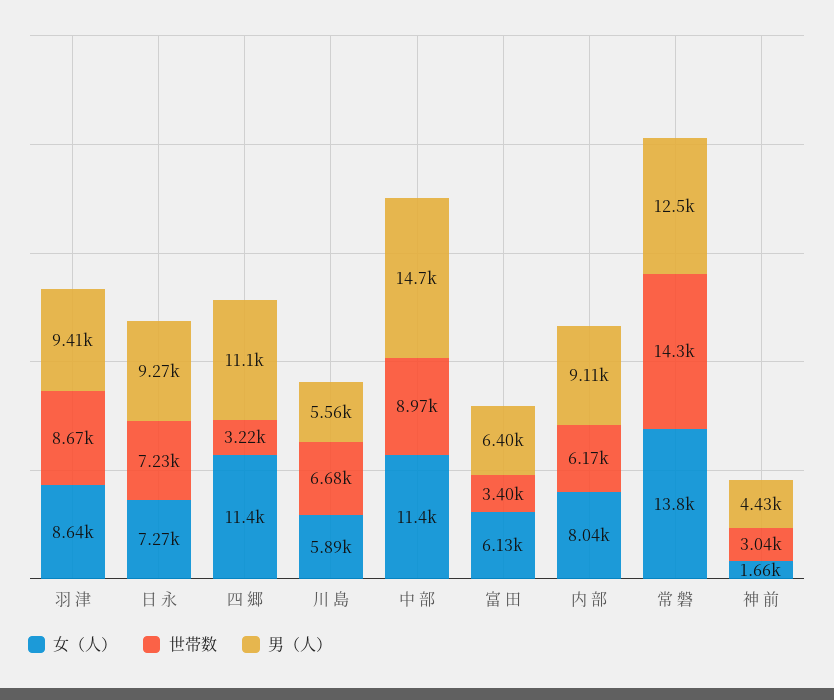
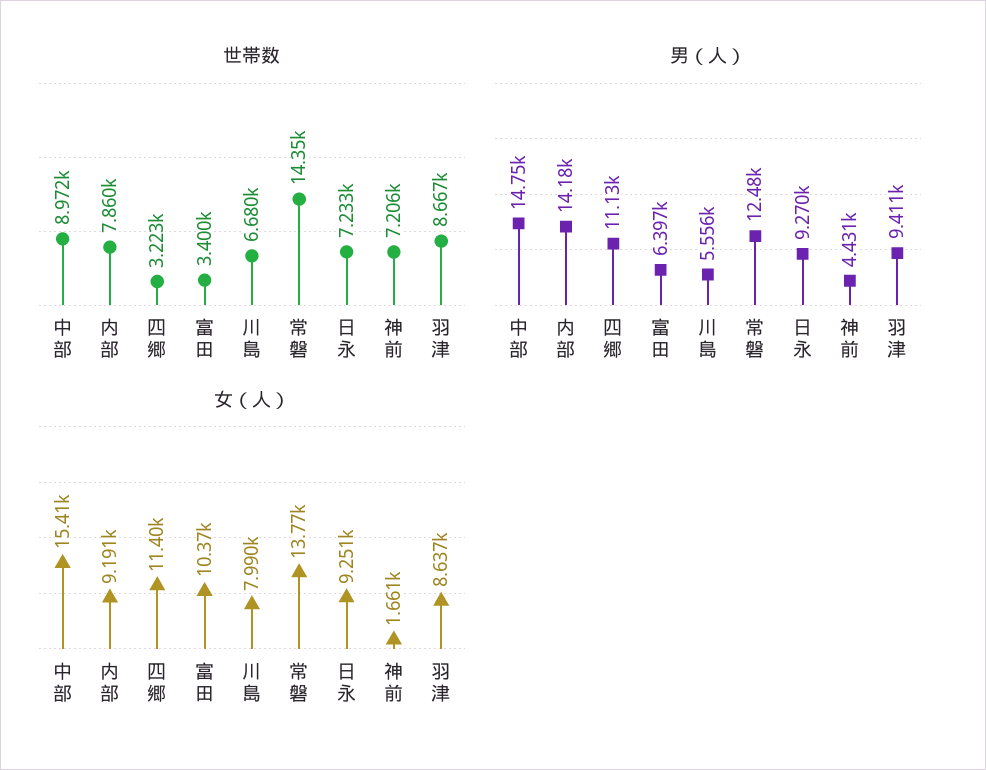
  {
    "女（人）": {
      "羽 津": 8637,
-     "日 永": 7270,
+     "日 永": 9251,
      "四 郷": 11400,
-     "川 島": 5890,
+     "川 島": 7990,
-     "中 部": 11400,
+     "中 部": 15410,
-     "富 田": 6130,
+     "富 田": 10370,
-     "内 部": 8040,
+     "内 部": 9191,
      "常 磐": 13770,
      "神 前": 1661
    },
    "世帯数": {
      "羽 津": 8667,
      "日 永": 7233,
      "四 郷": 3223,
      "川 島": 6680,
      "中 部": 8972,
      "富 田": 3400,
-     "内 部": 6170,
+     "内 部": 7860,
      "常 磐": 14350,
-     "神 前": 3040
+     "神 前": 7206
    },
    "男（人）": {
      "羽 津": 9411,
      "日 永": 9270,
      "四 郷": 11130,
      "川 島": 5556,
      "中 部": 14750,
      "富 田": 6397,
-     "内 部": 9110,
+     "内 部": 14180,
      "常 磐": 12480,
      "神 前": 4431
    }
  }

